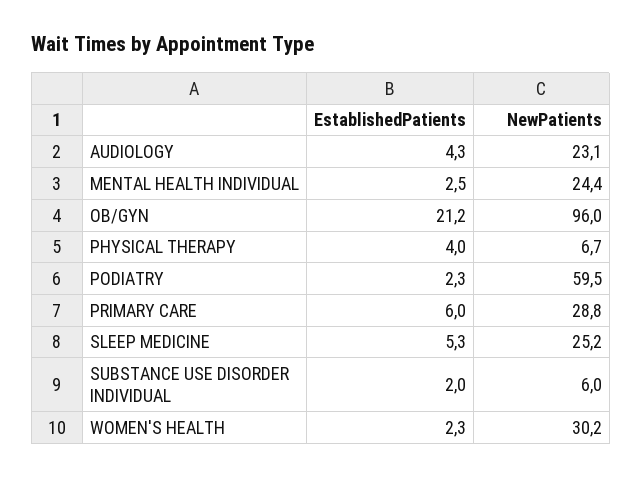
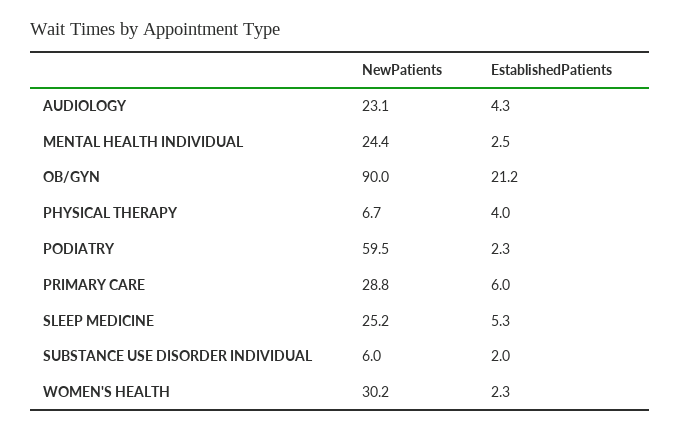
  {
    "EstablishedPatients": {
      "AUDIOLOGY": 4.3,
      "MENTAL HEALTH INDIVIDUAL": 2.5,
      "OB/GYN": 21.2,
      "PHYSICAL THERAPY": 4,
      "PODIATRY": 2.3,
      "PRIMARY CARE": 6,
      "SLEEP MEDICINE": 5.3,
      "SUBSTANCE USE DISORDER INDIVIDUAL": 2,
      "WOMEN'S HEALTH": 2.3
    },
    "NewPatients": {
      "AUDIOLOGY": 23.1,
      "MENTAL HEALTH INDIVIDUAL": 24.4,
-     "OB/GYN": 96,
+     "OB/GYN": 90,
      "PHYSICAL THERAPY": 6.7,
      "PODIATRY": 59.5,
      "PRIMARY CARE": 28.8,
      "SLEEP MEDICINE": 25.2,
      "SUBSTANCE USE DISORDER INDIVIDUAL": 6,
      "WOMEN'S HEALTH": 30.2
    }
  }

